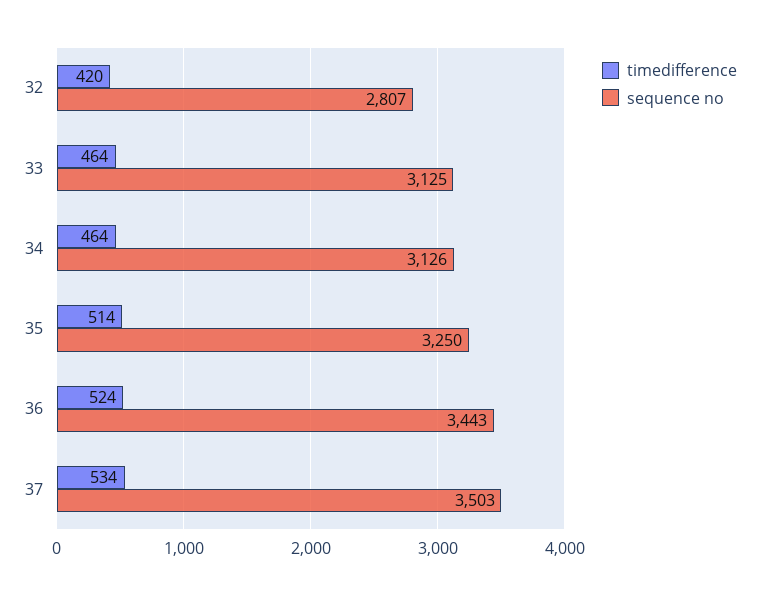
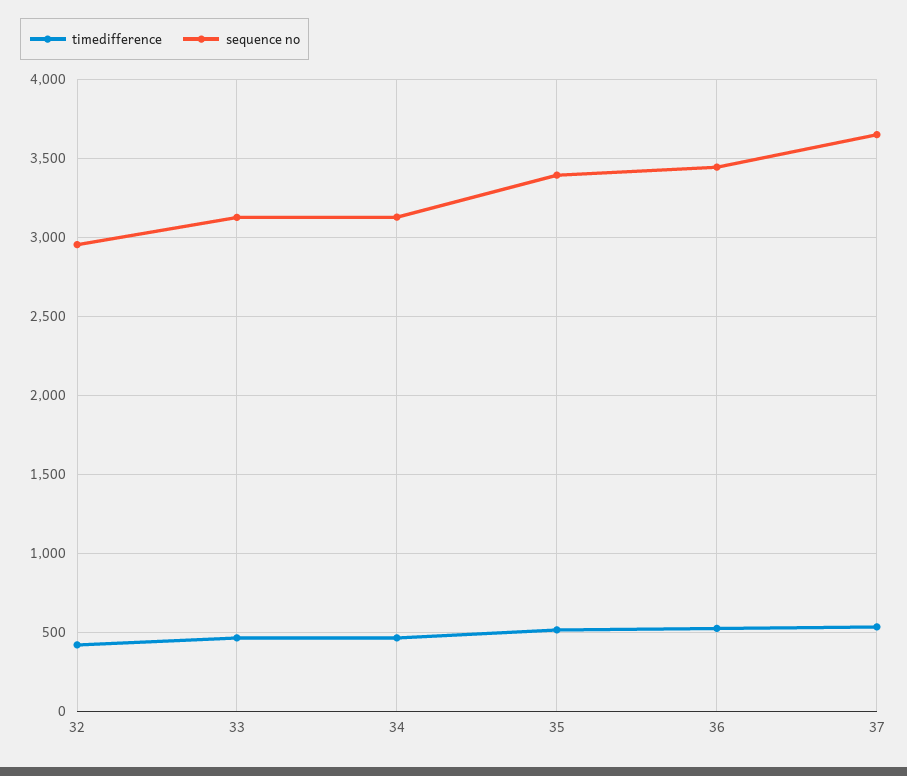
  {
    "timedifference": {
      "32": 420,
      "33": 464,
      "34": 464,
      "35": 514,
      "36": 524,
      "37": 534
    },
    "sequence no": {
-     "32": 2807,
+     "32": 2950,
      "33": 3125,
      "34": 3126,
-     "35": 3250,
+     "35": 3400,
      "36": 3443,
-     "37": 3503
+     "37": 3650
    }
  }

